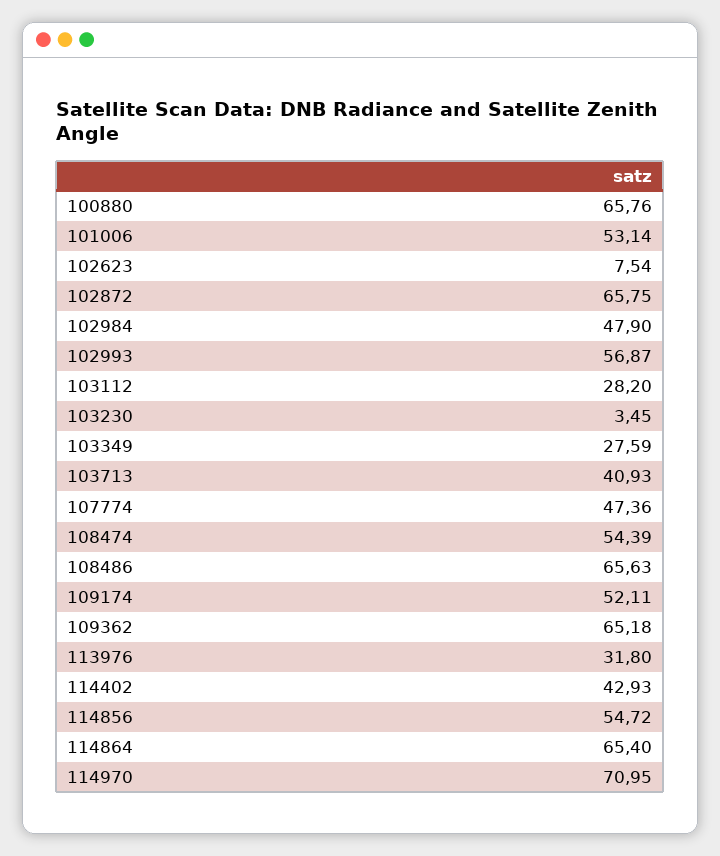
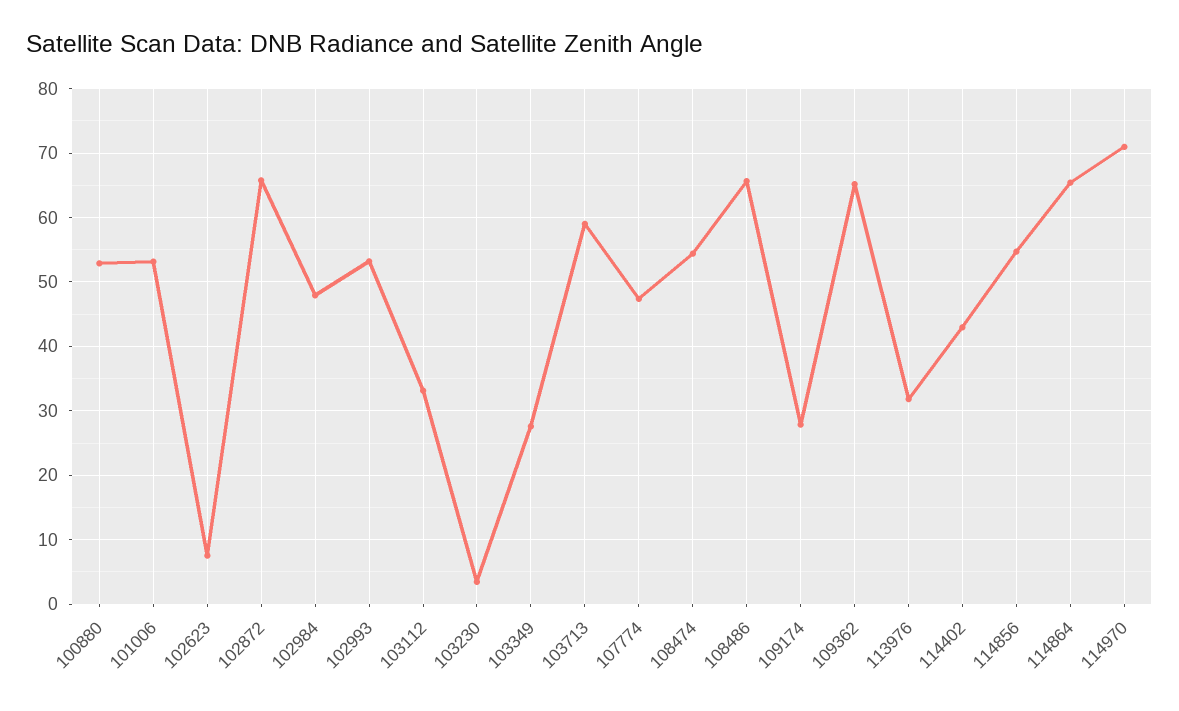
  {
-   "100880": 65.76,
+   "100880": 53,
    "101006": 53.14,
    "102623": 7.54,
    "102872": 65.75,
    "102984": 47.9,
-   "102993": 56.87,
+   "102993": 53,
-   "103112": 28.2,
+   "103112": 33,
    "103230": 3.45,
    "103349": 27.59,
-   "103713": 40.93,
+   "103713": 59,
    "107774": 47.36,
    "108474": 54.39,
    "108486": 65.63,
-   "109174": 52.11,
+   "109174": 28,
    "109362": 65.18,
    "113976": 31.8,
    "114402": 42.93,
    "114856": 54.72,
    "114864": 65.4,
    "114970": 70.95
  }

